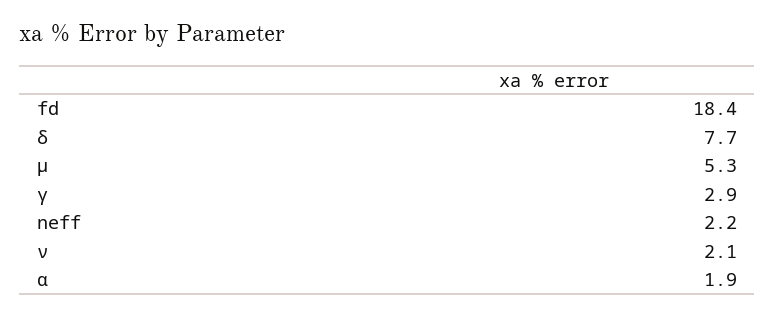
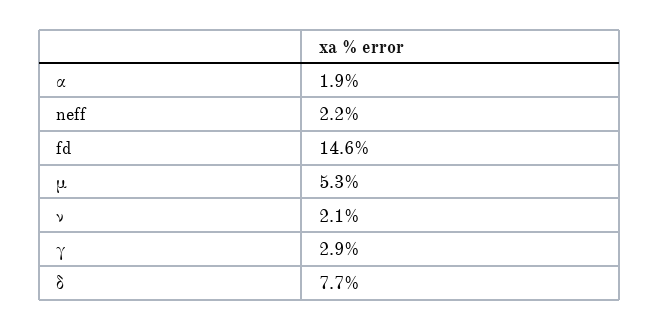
  {
-   "fd": 18.4,
+   "fd": 14.6,
    "δ": 7.7,
    "μ": 5.3,
    "γ": 2.9,
    "neff": 2.2,
    "ν": 2.1,
    "α": 1.9
  }

